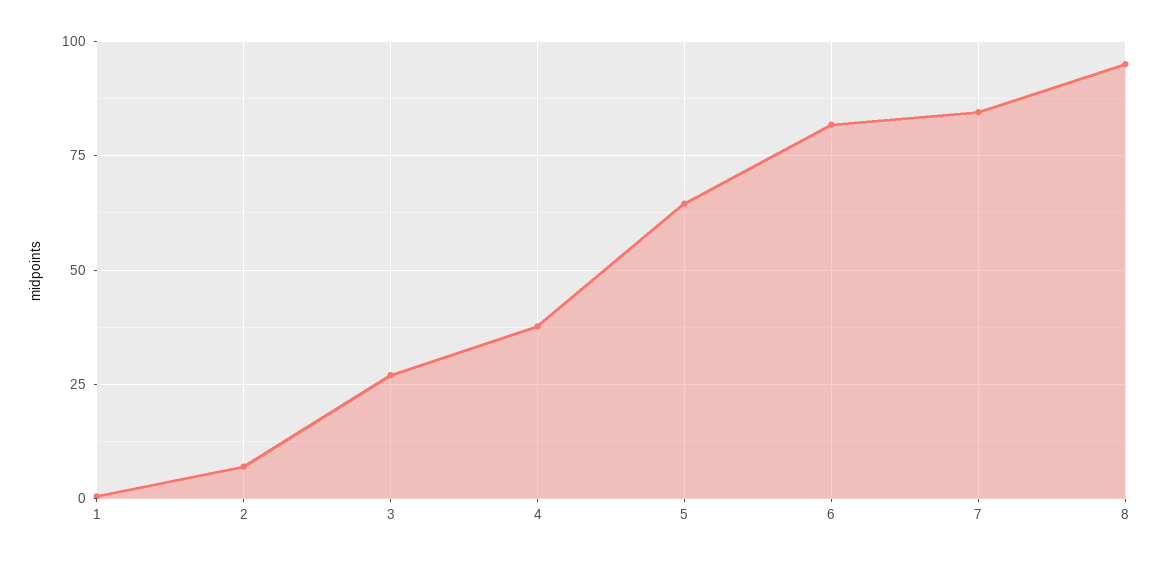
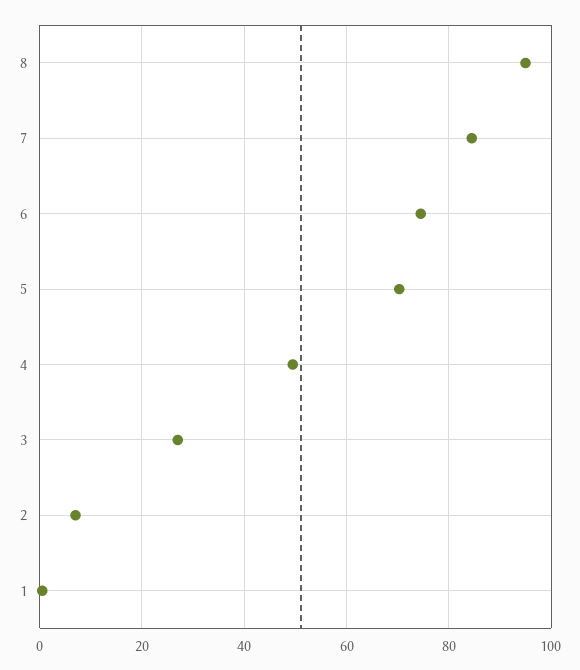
  {
    "1": 0,
    "2": 8,
    "3": 28,
-   "4": 37.5,
+   "4": 50,
-   "5": 65,
+   "5": 70,
-   "6": 82.5,
+   "6": 74,
    "7": 84,
    "8": 96
  }

